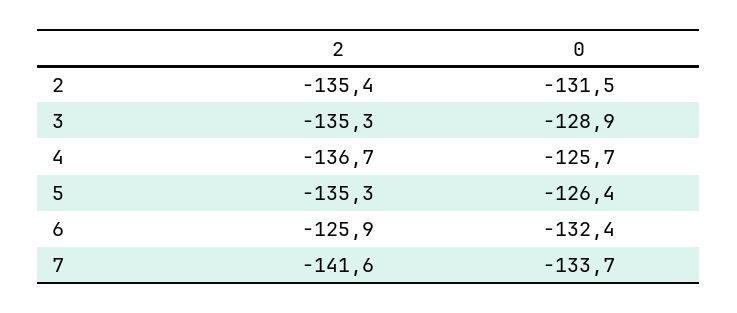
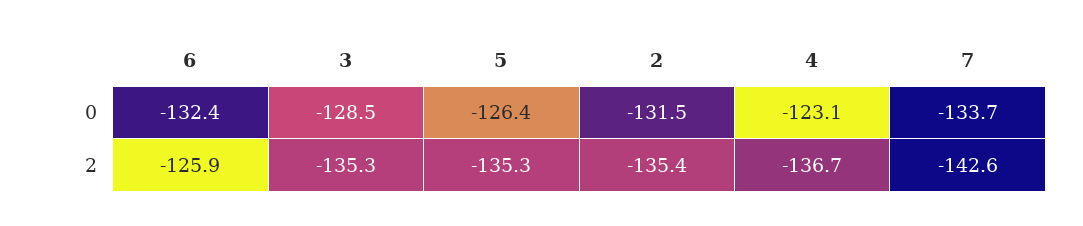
  {
    "2": {
      "2": -135.4,
      "3": -135.3,
      "4": -136.7,
      "5": -135.3,
      "6": -125.9,
-     "7": -141.6
+     "7": -142.6
    },
    "0": {
      "2": -131.5,
-     "3": -128.9,
+     "3": -128.5,
-     "4": -125.7,
+     "4": -123.1,
      "5": -126.4,
      "6": -132.4,
      "7": -133.7
    }
  }

